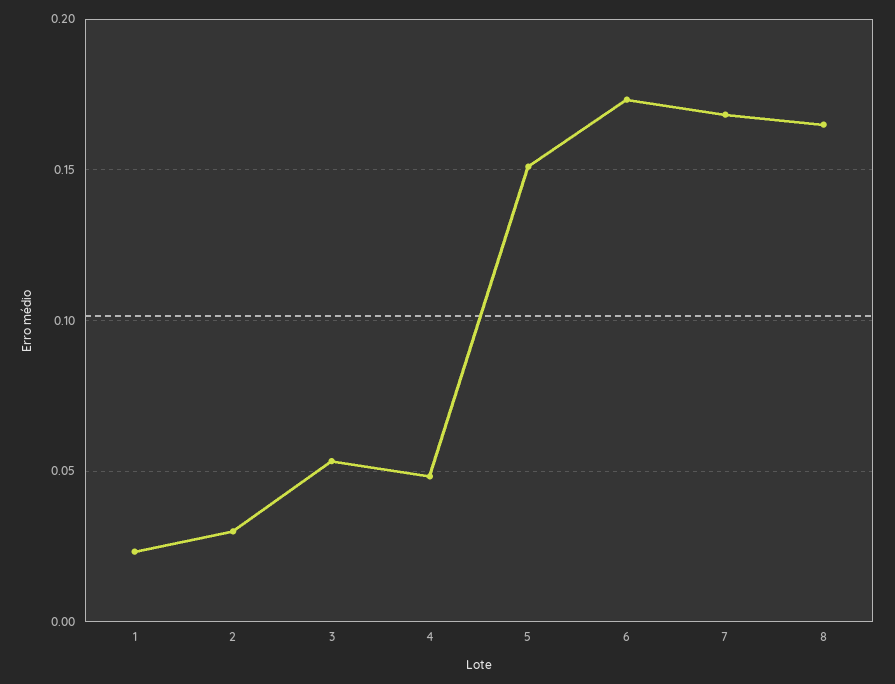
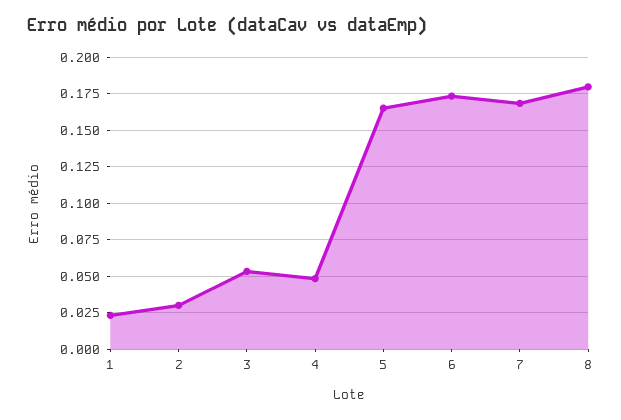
  {
    "1": 0.025,
    "2": 0.03,
    "3": 0.055,
    "4": 0.05,
-   "5": 0.15,
+   "5": 0.165,
    "6": 0.175,
    "7": 0.17,
-   "8": 0.165
+   "8": 0.18
  }

